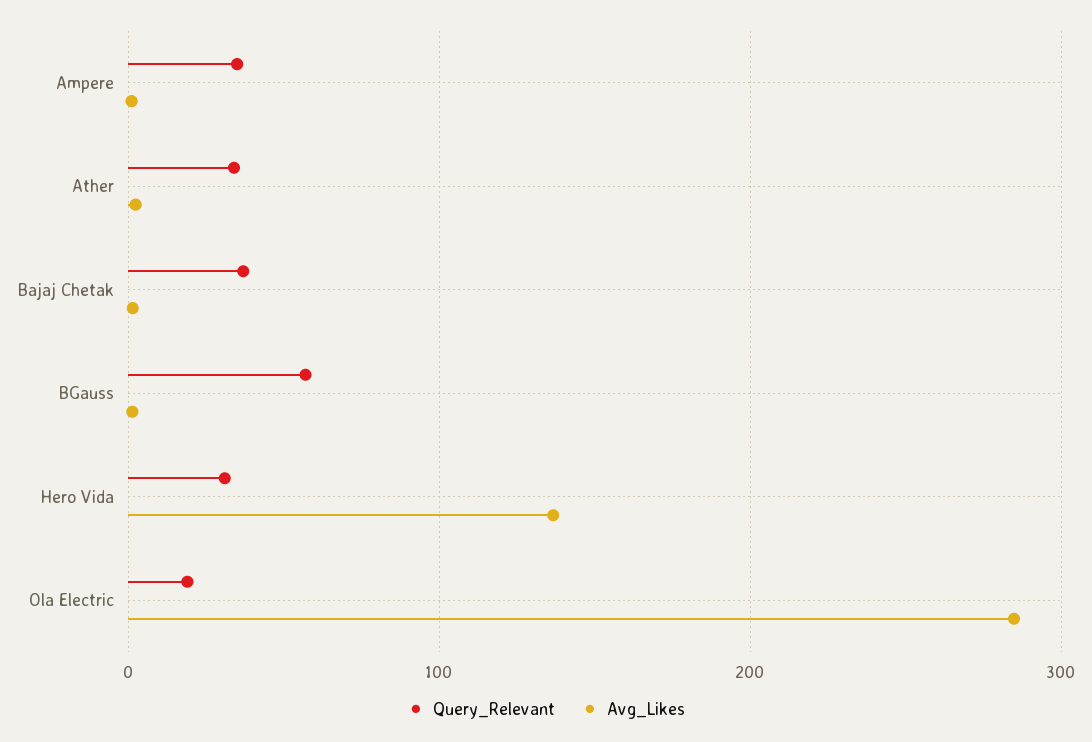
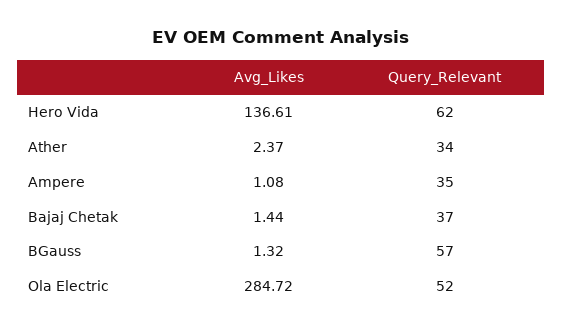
  {
    "Query_Relevant": {
      "Ampere": 35,
      "Ather": 34,
      "Bajaj Chetak": 37,
      "BGauss": 57,
-     "Hero Vida": 30,
+     "Hero Vida": 62,
-     "Ola Electric": 20
+     "Ola Electric": 52
    },
    "Avg_Likes": {
      "Ampere": 1.08,
      "Ather": 2.37,
      "Bajaj Chetak": 1.44,
      "BGauss": 1.32,
      "Hero Vida": 136.61,
      "Ola Electric": 284.72
    }
  }

